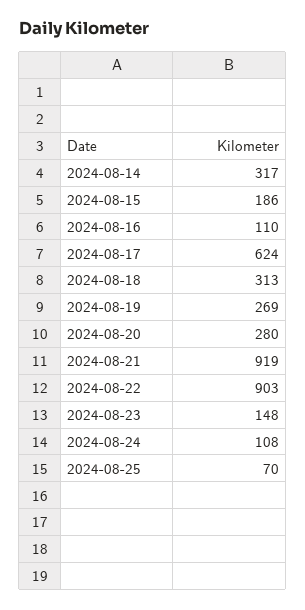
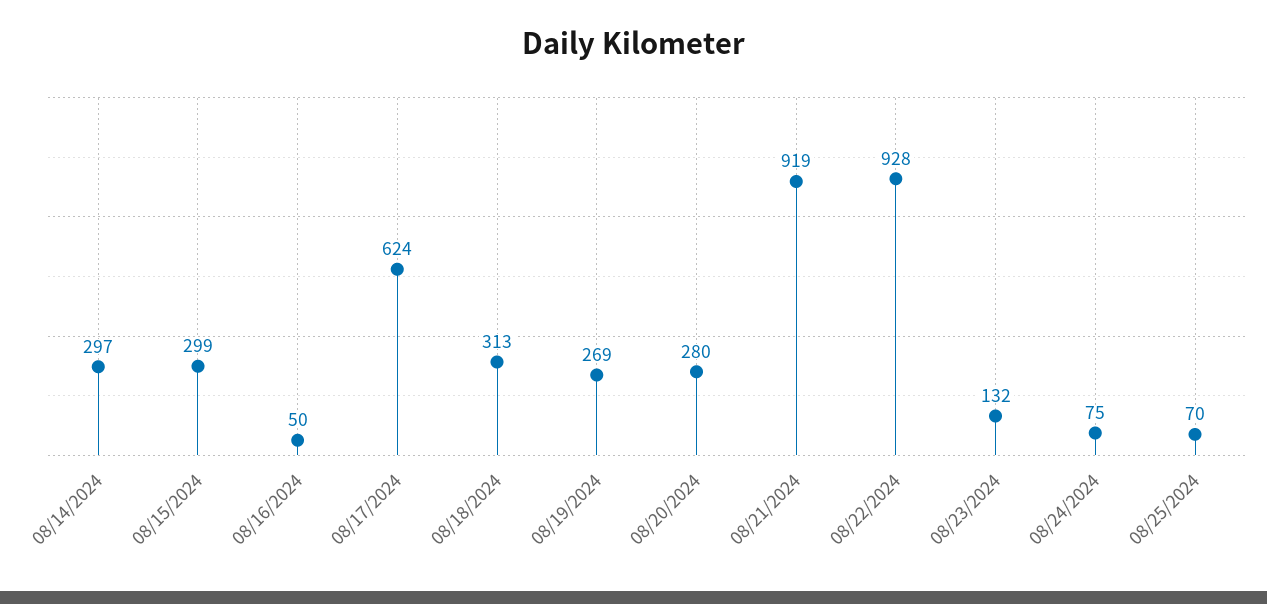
  {
-   "2024-08-14": 317,
+   "2024-08-14": 297,
-   "2024-08-15": 186,
+   "2024-08-15": 299,
-   "2024-08-16": 110,
+   "2024-08-16": 50,
    "2024-08-17": 624,
    "2024-08-18": 313,
    "2024-08-19": 269,
    "2024-08-20": 280,
    "2024-08-21": 919,
-   "2024-08-22": 903,
+   "2024-08-22": 928,
-   "2024-08-23": 148,
+   "2024-08-23": 132,
-   "2024-08-24": 108,
+   "2024-08-24": 75,
    "2024-08-25": 70
  }

